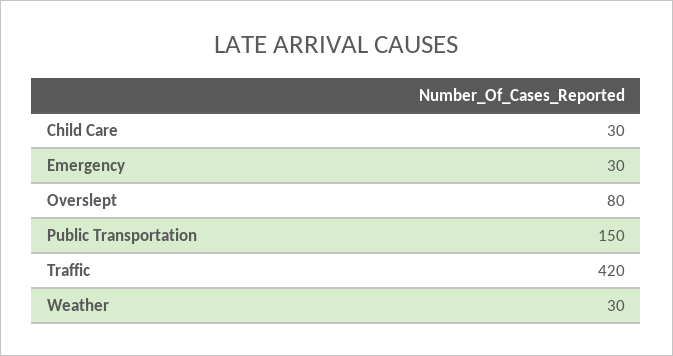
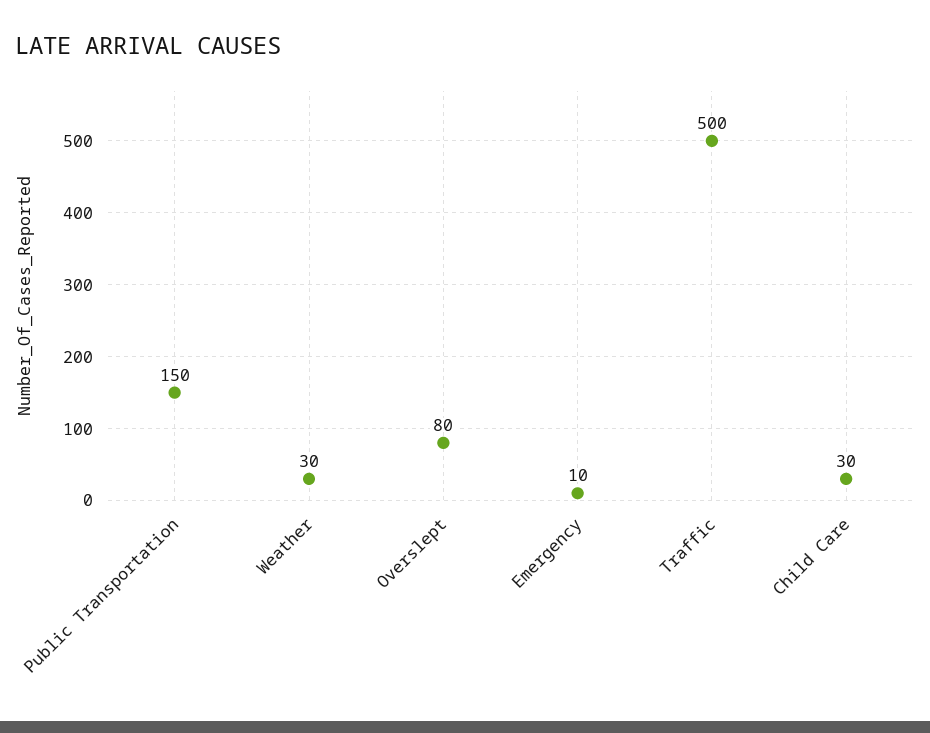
  {
    "Child Care": 30,
-   "Emergency": 30,
+   "Emergency": 10,
    "Overslept": 80,
    "Public Transportation": 150,
-   "Traffic": 420,
+   "Traffic": 500,
    "Weather": 30
  }

